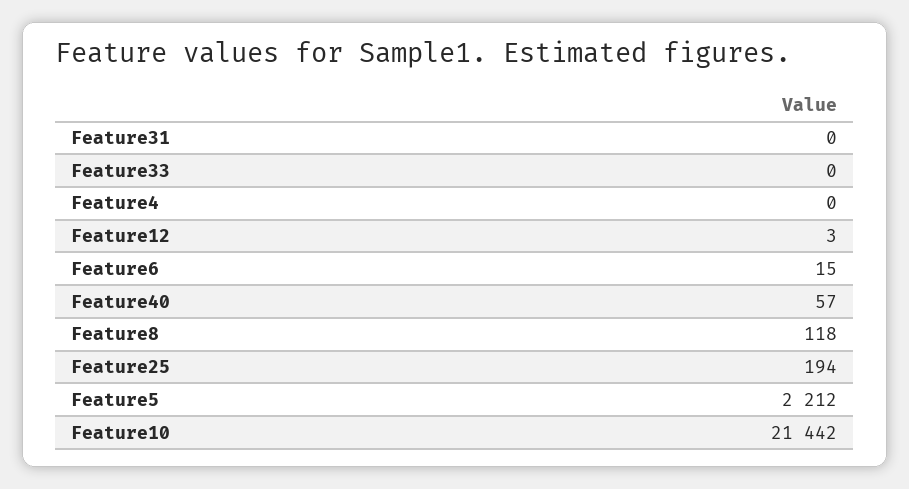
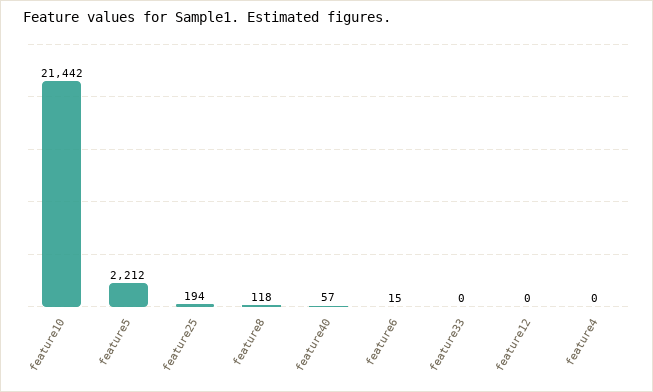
  {
-   "Feature31": 0,
    "Feature33": 0,
    "Feature4": 0,
-   "Feature12": 3,
+   "Feature12": 0,
    "Feature6": 15,
    "Feature40": 57,
    "Feature8": 118,
    "Feature25": 194,
    "Feature5": 2212,
    "Feature10": 21442
  }

